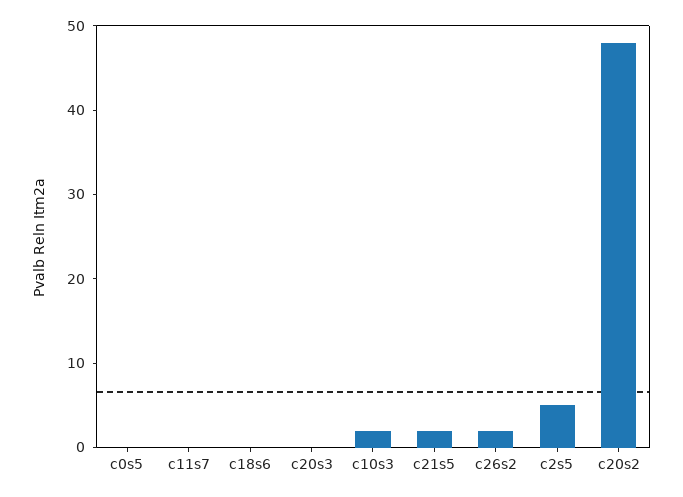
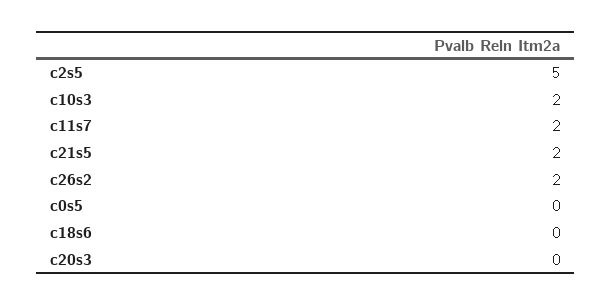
  {
    "c0s5": 0,
-   "c11s7": 0,
+   "c11s7": 2,
    "c18s6": 0,
    "c20s3": 0,
    "c10s3": 2,
    "c21s5": 2,
    "c26s2": 2,
-   "c2s5": 5,
+   "c2s5": 5
-   "c20s2": 48
  }

